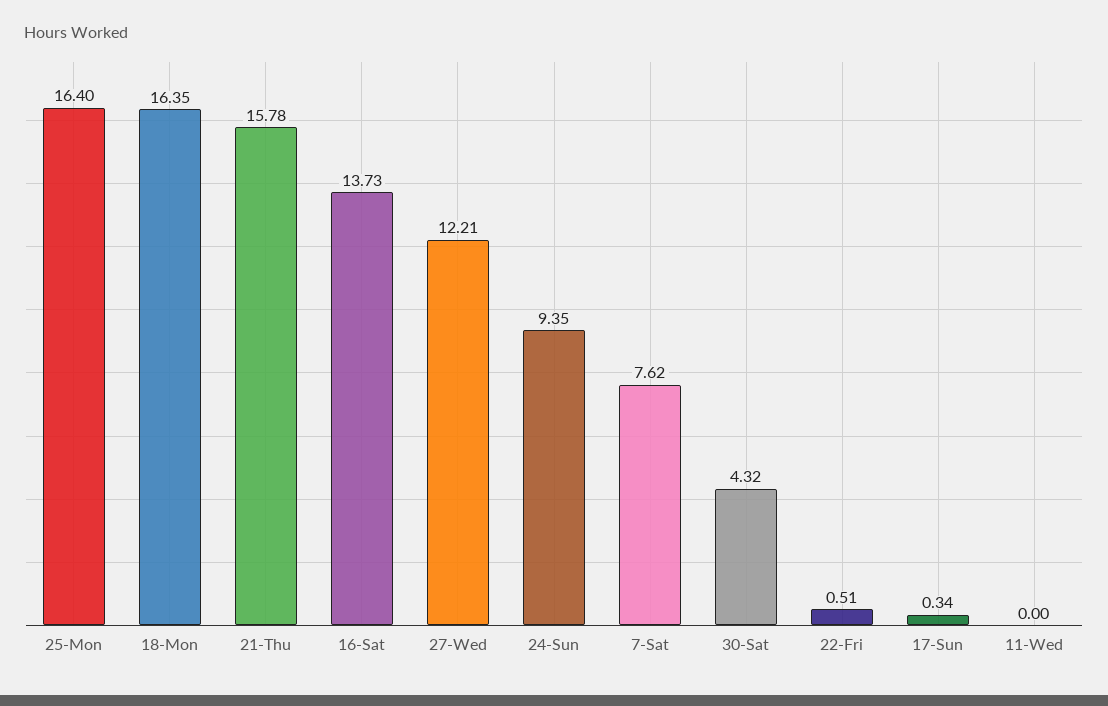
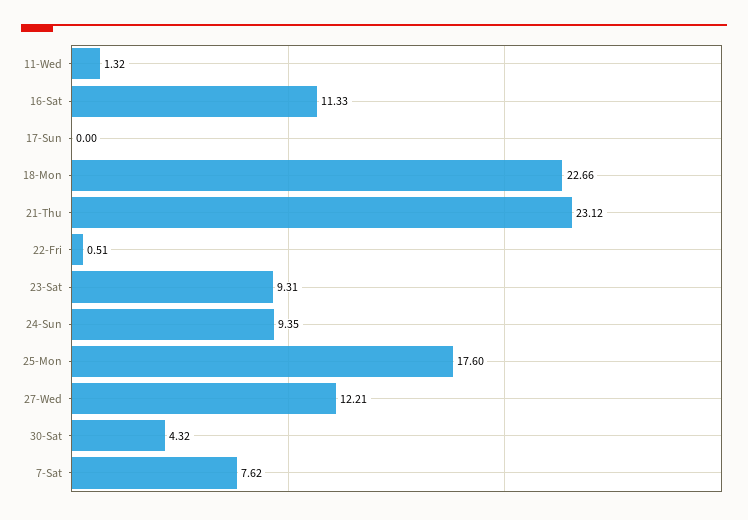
  {
-   "25-Mon": 16.4,
+   "25-Mon": 17.6,
-   "18-Mon": 16.35,
+   "18-Mon": 22.66,
-   "21-Thu": 15.78,
+   "21-Thu": 23.12,
-   "16-Sat": 13.73,
+   "16-Sat": 11.33,
    "27-Wed": 12.21,
    "24-Sun": 9.35,
    "7-Sat": 7.62,
    "30-Sat": 4.32,
    "22-Fri": 0.51,
-   "17-Sun": 0.34,
+   "17-Sun": 0,
-   "11-Wed": 0
+   "11-Wed": 1.32,
+   "23-Sat": 9.31
  }

